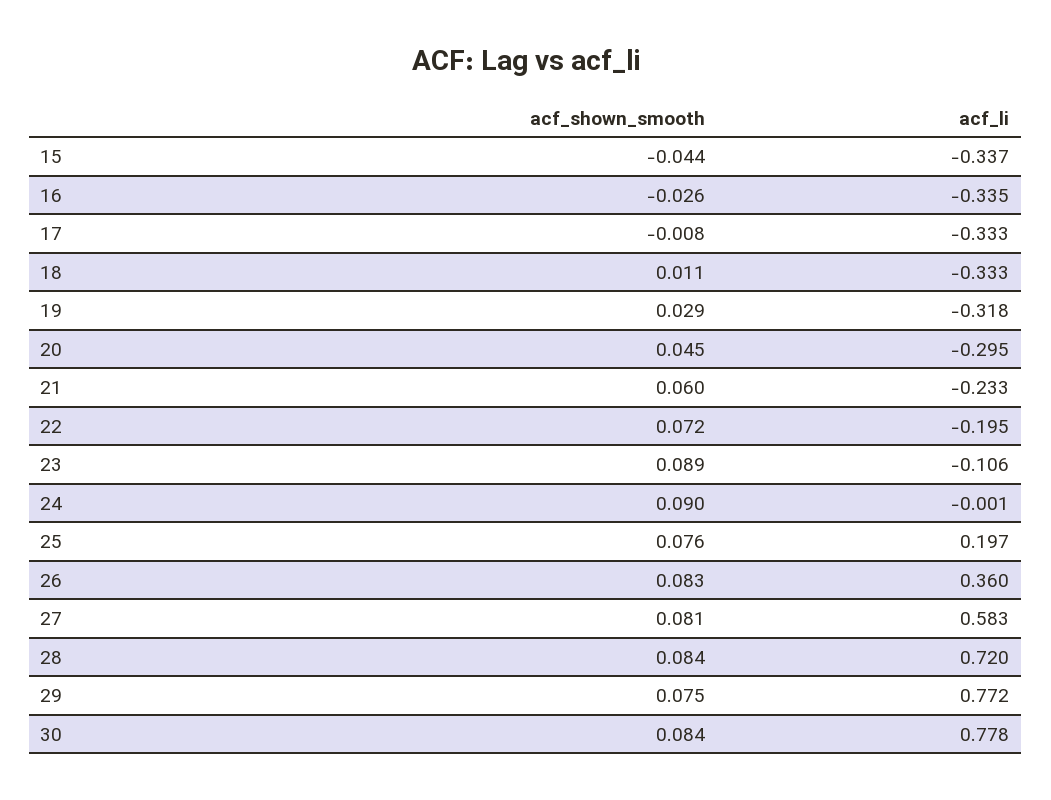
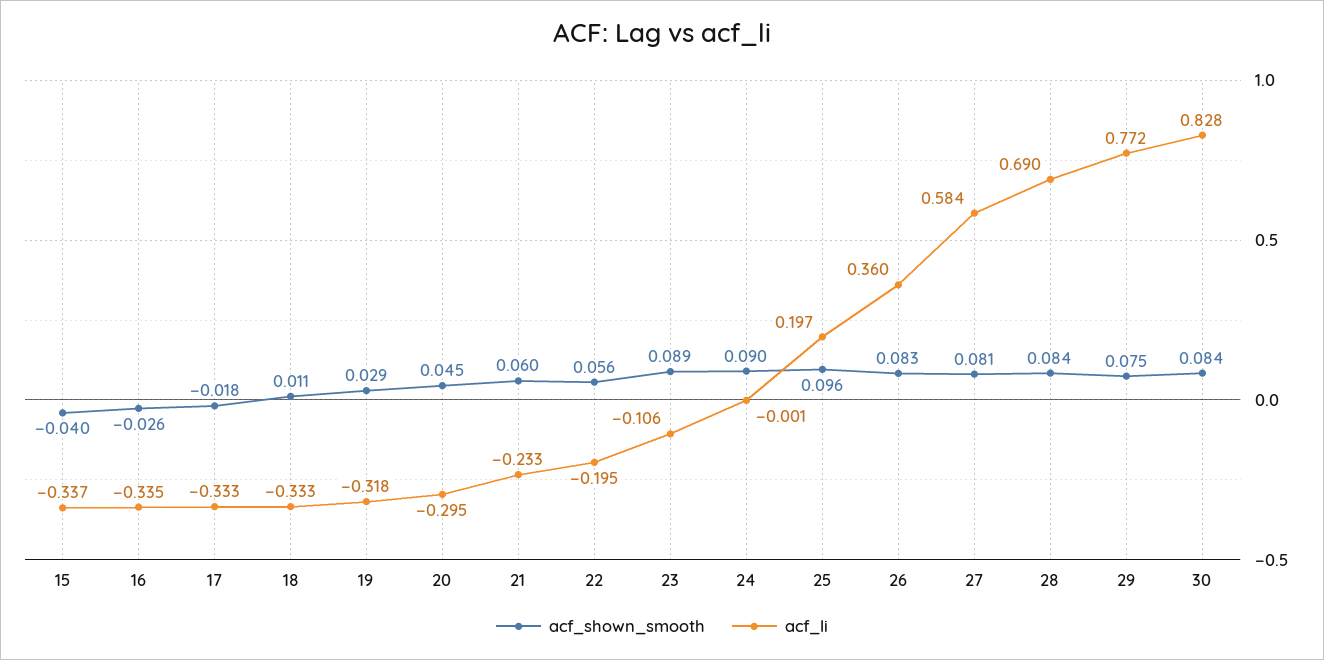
  {
    "acf_shown_smooth": {
-     "15": -0.044,
+     "15": -0.04,
      "16": -0.026,
-     "17": -0.008,
+     "17": -0.018,
      "18": 0.011,
      "19": 0.029,
      "20": 0.045,
      "21": 0.06,
-     "22": 0.072,
+     "22": 0.056,
      "23": 0.089,
      "24": 0.09,
-     "25": 0.076,
+     "25": 0.096,
      "26": 0.083,
      "27": 0.081,
      "28": 0.084,
      "29": 0.075,
      "30": 0.084
    },
    "acf_li": {
      "15": -0.337,
      "16": -0.335,
      "17": -0.333,
      "18": -0.333,
      "19": -0.318,
      "20": -0.295,
      "21": -0.233,
      "22": -0.195,
      "23": -0.106,
      "24": -0.001,
      "25": 0.197,
      "26": 0.36,
-     "27": 0.583,
+     "27": 0.584,
-     "28": 0.72,
+     "28": 0.69,
      "29": 0.772,
-     "30": 0.778
+     "30": 0.828
    }
  }

